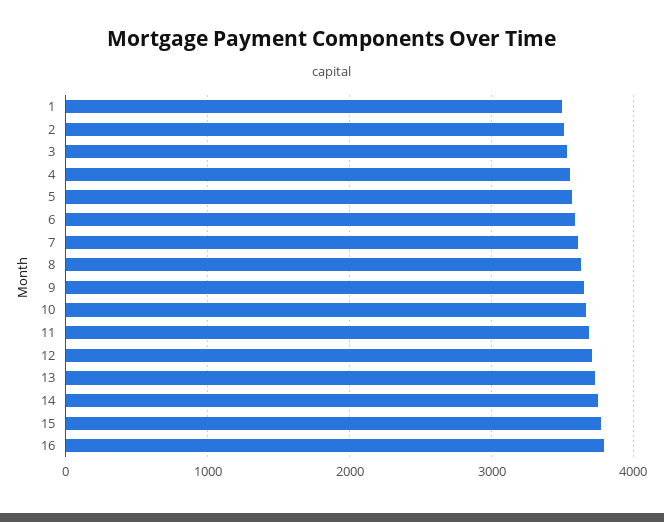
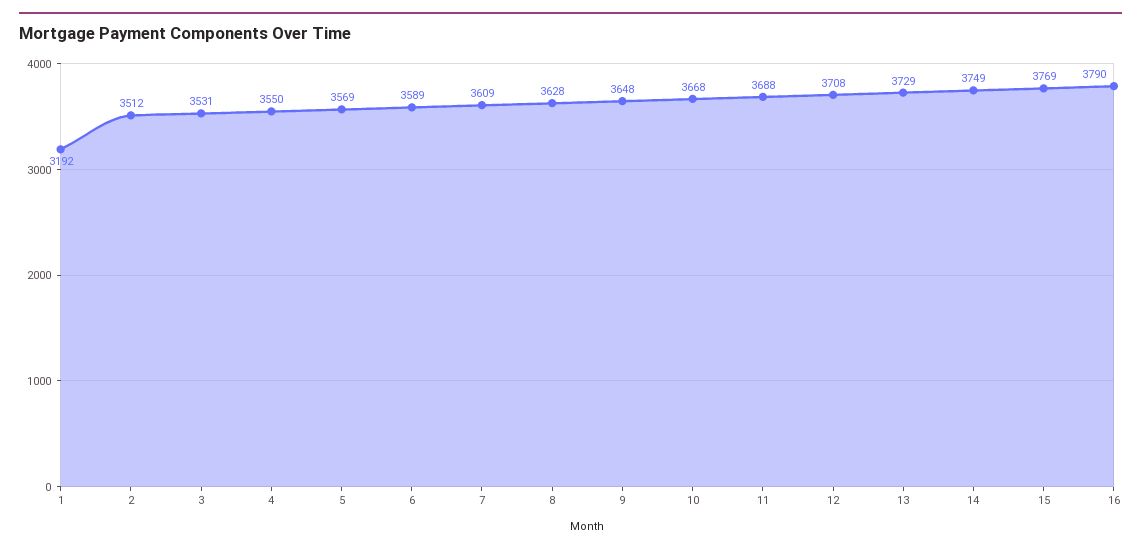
  {
-   "1": 3500,
+   "1": 3192,
    "2": 3512,
    "3": 3531,
    "4": 3550,
    "5": 3569,
    "6": 3589,
    "7": 3609,
    "8": 3628,
    "9": 3648,
    "10": 3668,
    "11": 3688,
    "12": 3708,
    "13": 3729,
    "14": 3749,
    "15": 3769,
    "16": 3790
  }

